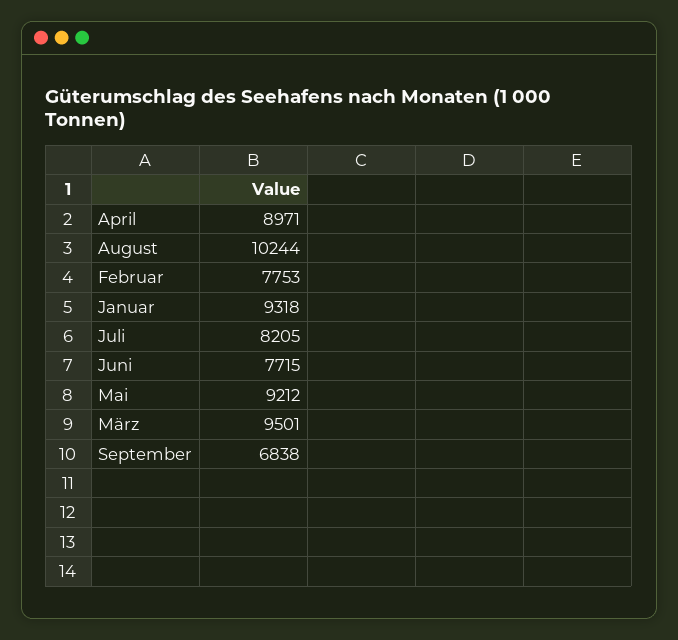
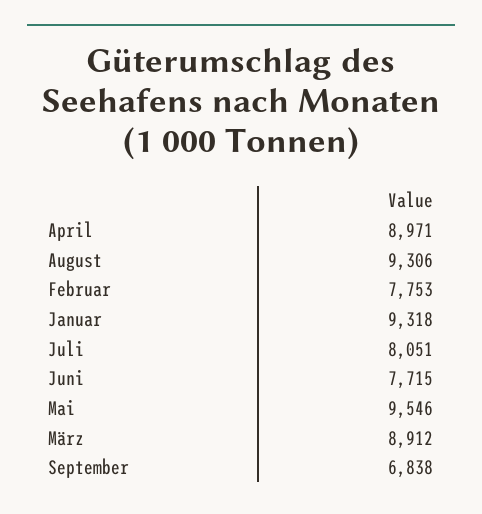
  {
    "April": 8971,
-   "August": 10244,
+   "August": 9306,
    "Februar": 7753,
    "Januar": 9318,
-   "Juli": 8205,
+   "Juli": 8051,
    "Juni": 7715,
-   "Mai": 9212,
+   "Mai": 9546,
-   "März": 9501,
+   "März": 8912,
    "September": 6838
  }

